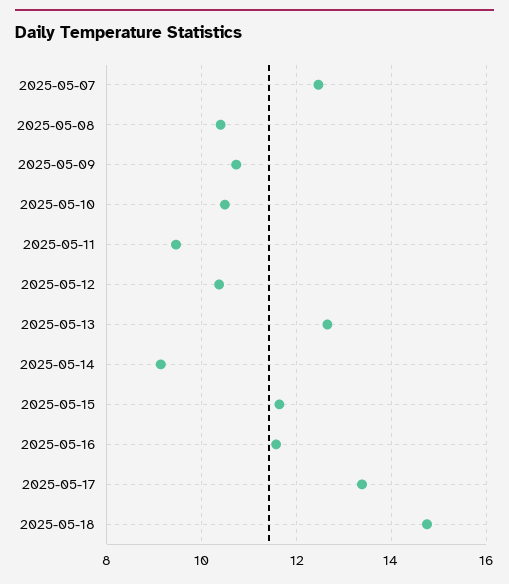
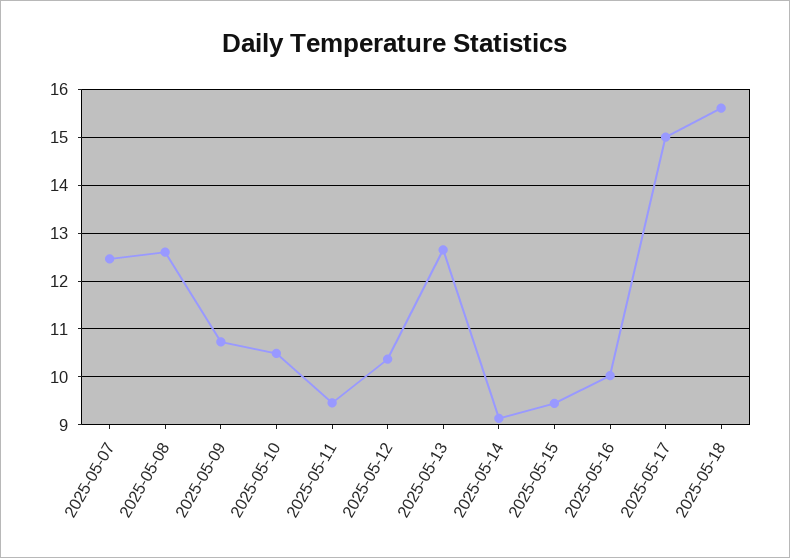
  {
    "2025-05-07": 12.4,
-   "2025-05-08": 10.4,
+   "2025-05-08": 12.6,
    "2025-05-09": 10.8,
    "2025-05-10": 10.4,
    "2025-05-11": 9.4,
    "2025-05-12": 10.4,
    "2025-05-13": 12.6,
    "2025-05-14": 9.2,
-   "2025-05-15": 11.6,
+   "2025-05-15": 9.4,
-   "2025-05-16": 11.6,
+   "2025-05-16": 10,
-   "2025-05-17": 13.4,
+   "2025-05-17": 15,
-   "2025-05-18": 14.8
+   "2025-05-18": 15.6
  }

